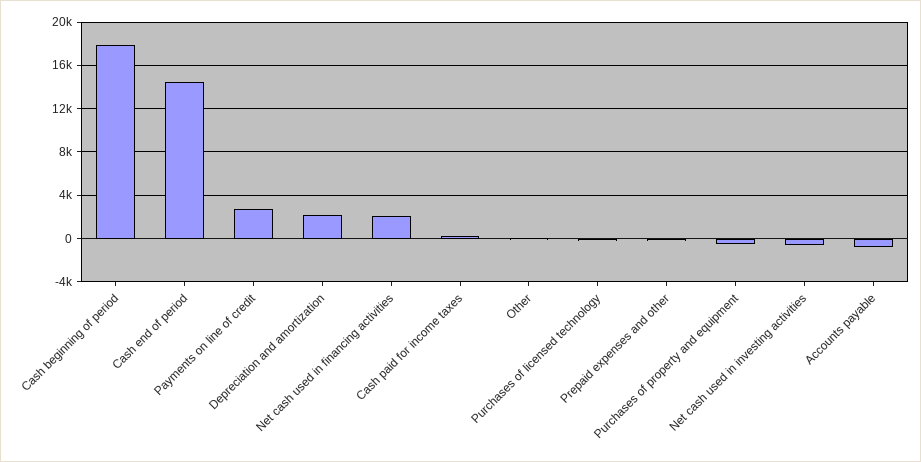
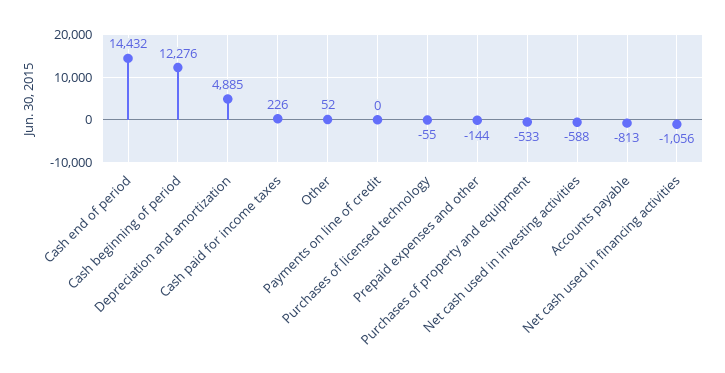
  {
-   "Cash beginning of period": 18000,
+   "Cash beginning of period": 12276,
    "Cash end of period": 14432,
-   "Payments on line of credit": 3000,
+   "Payments on line of credit": 0,
-   "Depreciation and amortization": 2000,
+   "Depreciation and amortization": 4885,
-   "Net cash used in financing activities": 2000,
+   "Net cash used in financing activities": -1056,
    "Cash paid for income taxes": 226,
    "Other": 52,
    "Purchases of licensed technology": -55,
    "Prepaid expenses and other": -144,
    "Purchases of property and equipment": -533,
    "Net cash used in investing activities": -588,
    "Accounts payable": -813
  }

